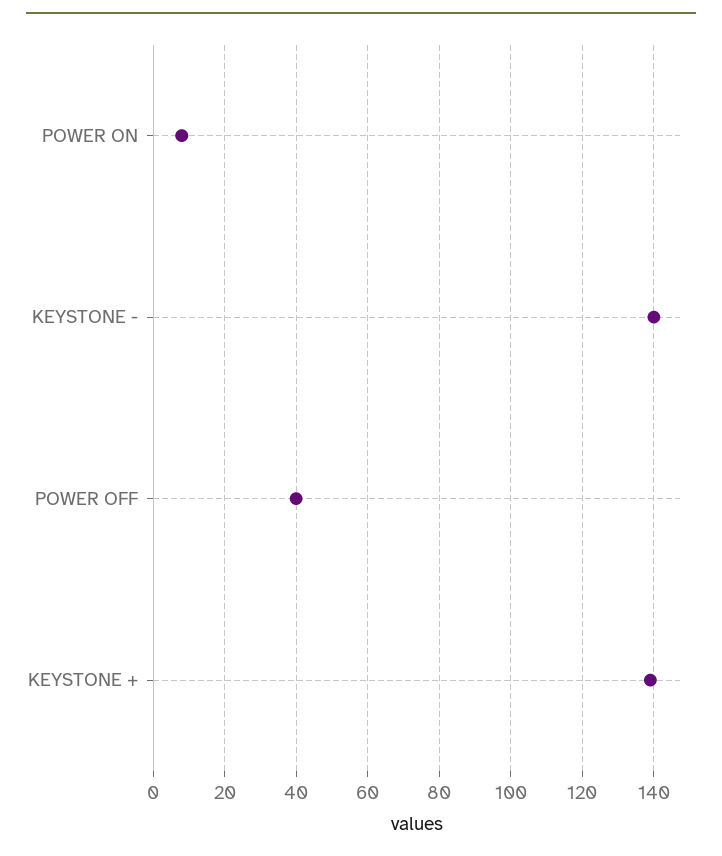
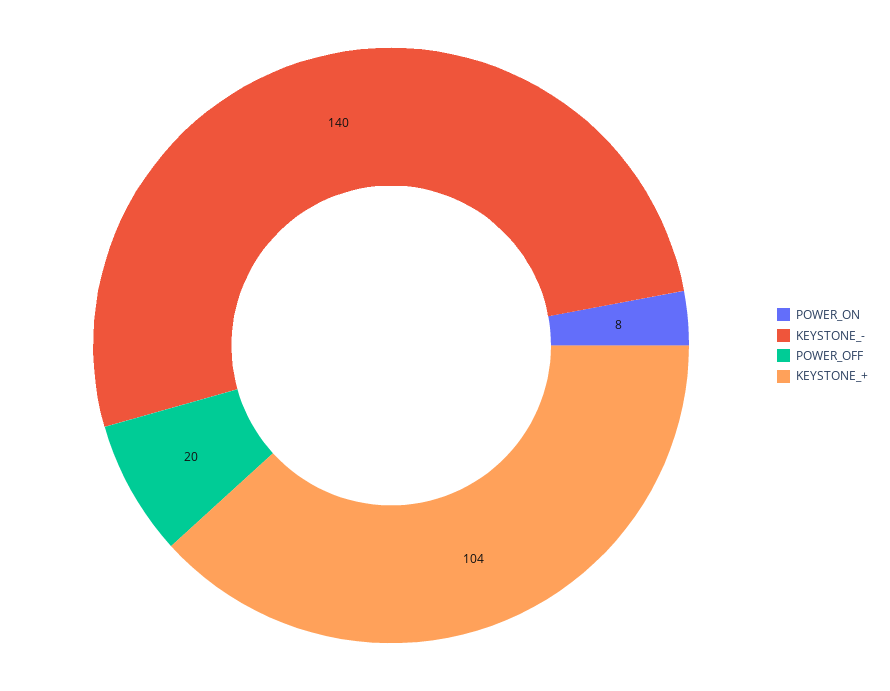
  {
    "POWER ON": 8,
    "KEYSTONE -": 140,
-   "POWER OFF": 40,
+   "POWER OFF": 20,
-   "KEYSTONE +": 140
+   "KEYSTONE +": 104
  }

